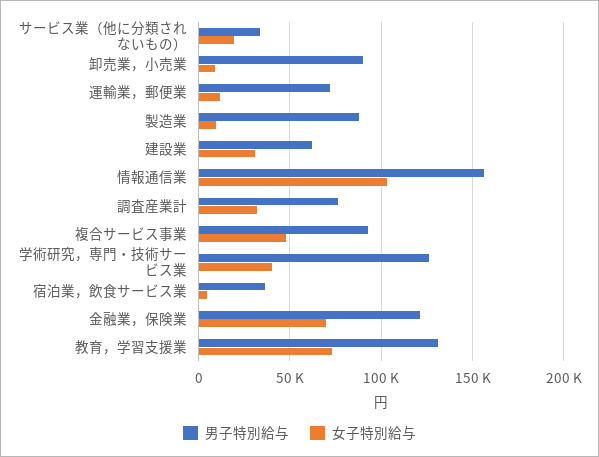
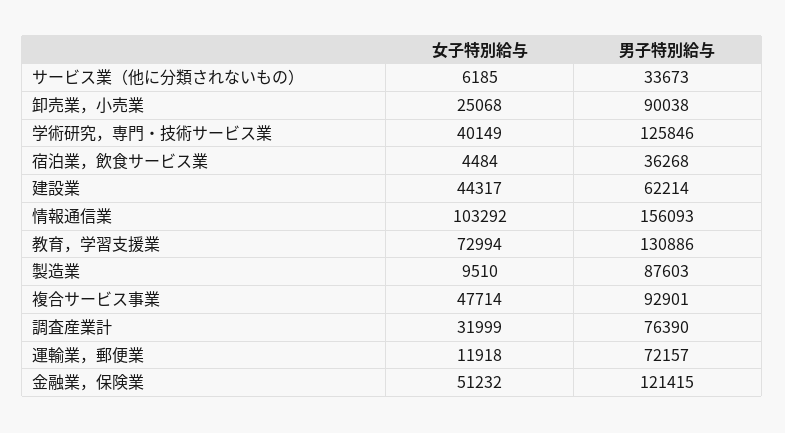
  {
    "男子特別給与": {
      "サービス業（他に分類されないもの）": 33673,
      "卸売業，小売業": 90038,
      "運輸業，郵便業": 72157,
      "製造業": 87603,
      "建設業": 62214,
      "情報通信業": 156093,
      "調査産業計": 76390,
      "複合サービス事業": 92901,
      "学術研究，専門・技術サービス業": 125846,
      "宿泊業，飲食サービス業": 36268,
      "金融業，保険業": 121415,
      "教育，学習支援業": 130886
    },
    "女子特別給与": {
-     "サービス業（他に分類されないもの）": 20000,
+     "サービス業（他に分類されないもの）": 6185,
-     "卸売業，小売業": 10000,
+     "卸売業，小売業": 25068,
      "運輸業，郵便業": 11918,
      "製造業": 9510,
-     "建設業": 30000,
+     "建設業": 44317,
      "情報通信業": 103292,
      "調査産業計": 31999,
      "複合サービス事業": 47714,
      "学術研究，専門・技術サービス業": 40149,
      "宿泊業，飲食サービス業": 4484,
-     "金融業，保険業": 70000,
+     "金融業，保険業": 51232,
      "教育，学習支援業": 72994
    }
  }

